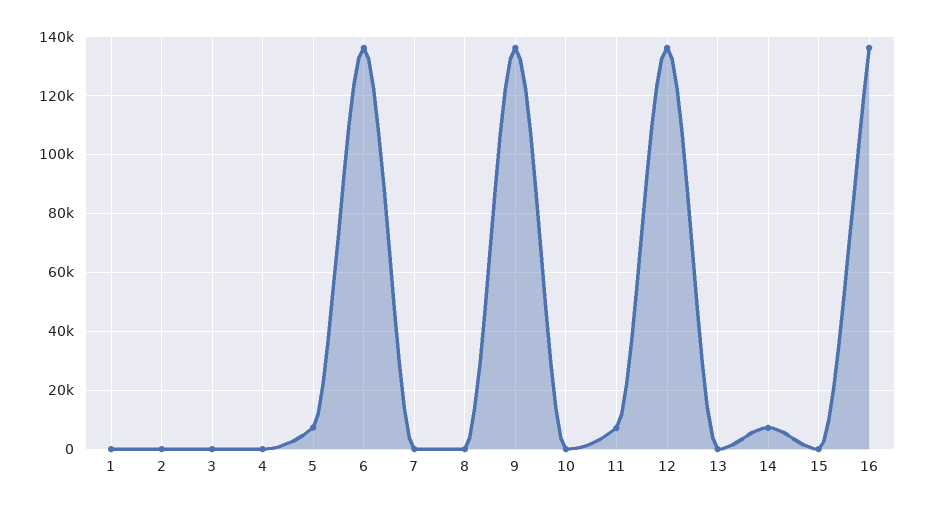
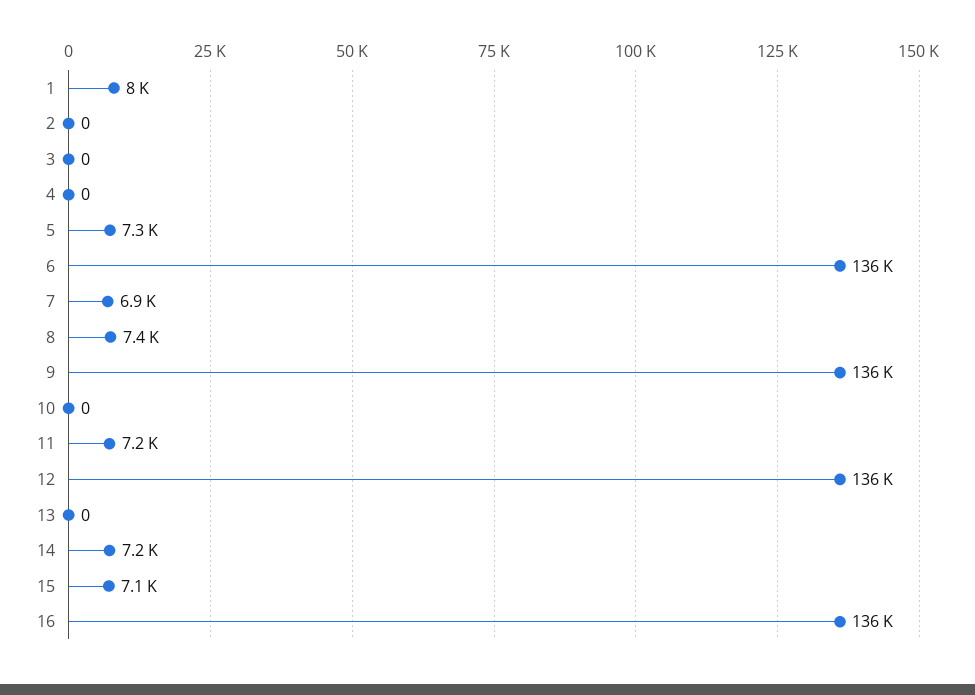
  {
-   "1": 0,
+   "1": 8000,
    "2": 0,
    "3": 0,
    "4": 0,
    "5": 7300,
    "6": 136000,
-   "7": 0,
+   "7": 6900,
-   "8": 0,
+   "8": 7400,
    "9": 136000,
    "10": 0,
    "11": 7200,
    "12": 136000,
    "13": 0,
    "14": 7200,
-   "15": 0,
+   "15": 7100,
    "16": 136000
  }

